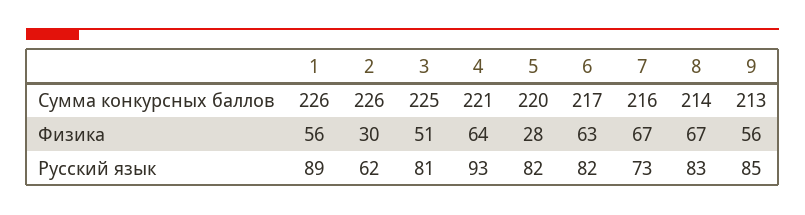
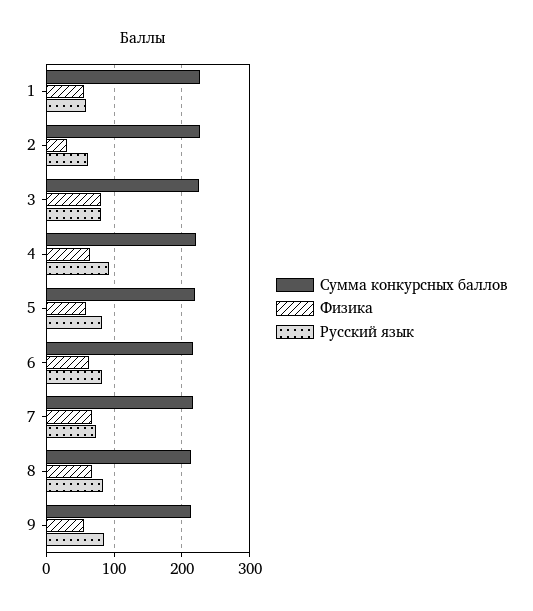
  {
    "Сумма конкурсных баллов": {
      "1": 226,
      "2": 226,
      "3": 225,
      "4": 221,
      "5": 220,
      "6": 217,
      "7": 216,
      "8": 214,
      "9": 213
    },
    "Физика": {
      "1": 56,
      "2": 30,
-     "3": 51,
+     "3": 80,
      "4": 64,
-     "5": 28,
+     "5": 60,
      "6": 63,
      "7": 67,
      "8": 67,
      "9": 56
    },
    "Русский язык": {
-     "1": 89,
+     "1": 60,
      "2": 62,
      "3": 81,
      "4": 93,
      "5": 82,
      "6": 82,
      "7": 73,
      "8": 83,
      "9": 85
    }
  }

